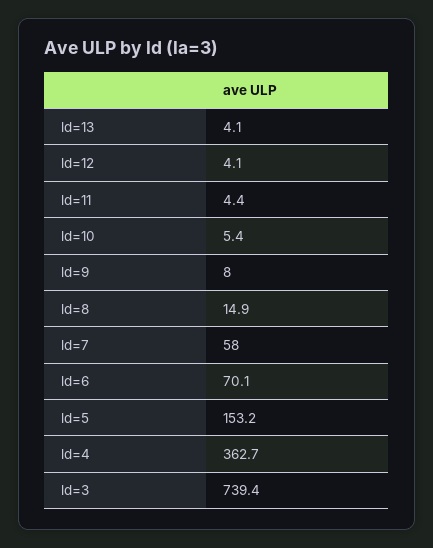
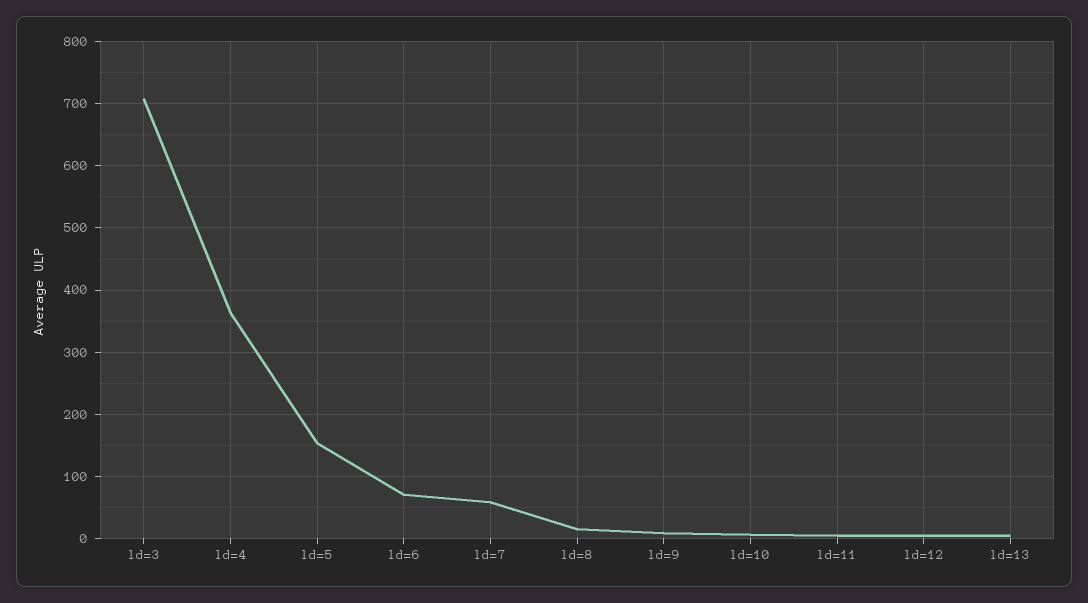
  {
    "ld=13": 4.1,
    "ld=12": 4.1,
    "ld=11": 4.4,
    "ld=10": 5.4,
    "ld=9": 8,
    "ld=8": 14.9,
    "ld=7": 58,
    "ld=6": 70.1,
    "ld=5": 153.2,
    "ld=4": 362.7,
-   "ld=3": 739.4
+   "ld=3": 710
  }

